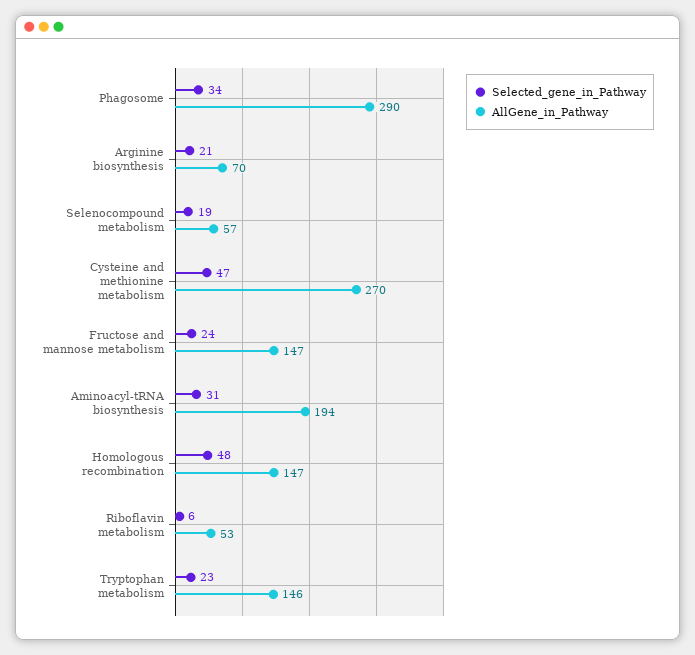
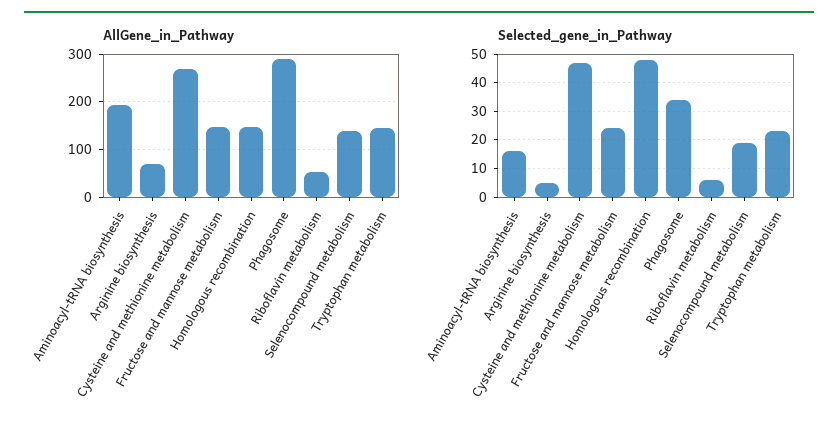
  {
    "Selected_gene_in_Pathway": {
      "Phagosome": 34,
-     "Arginine biosynthesis": 21,
+     "Arginine biosynthesis": 5,
      "Selenocompound metabolism": 19,
      "Cysteine and methionine metabolism": 47,
      "Fructose and mannose metabolism": 24,
-     "Aminoacyl-tRNA biosynthesis": 31,
+     "Aminoacyl-tRNA biosynthesis": 15,
      "Homologous recombination": 48,
      "Riboflavin metabolism": 6,
      "Tryptophan metabolism": 23
    },
    "AllGene_in_Pathway": {
      "Phagosome": 290,
      "Arginine biosynthesis": 70,
-     "Selenocompound metabolism": 57,
+     "Selenocompound metabolism": 140,
      "Cysteine and methionine metabolism": 270,
      "Fructose and mannose metabolism": 147,
      "Aminoacyl-tRNA biosynthesis": 194,
      "Homologous recombination": 147,
      "Riboflavin metabolism": 53,
      "Tryptophan metabolism": 146
    }
  }

